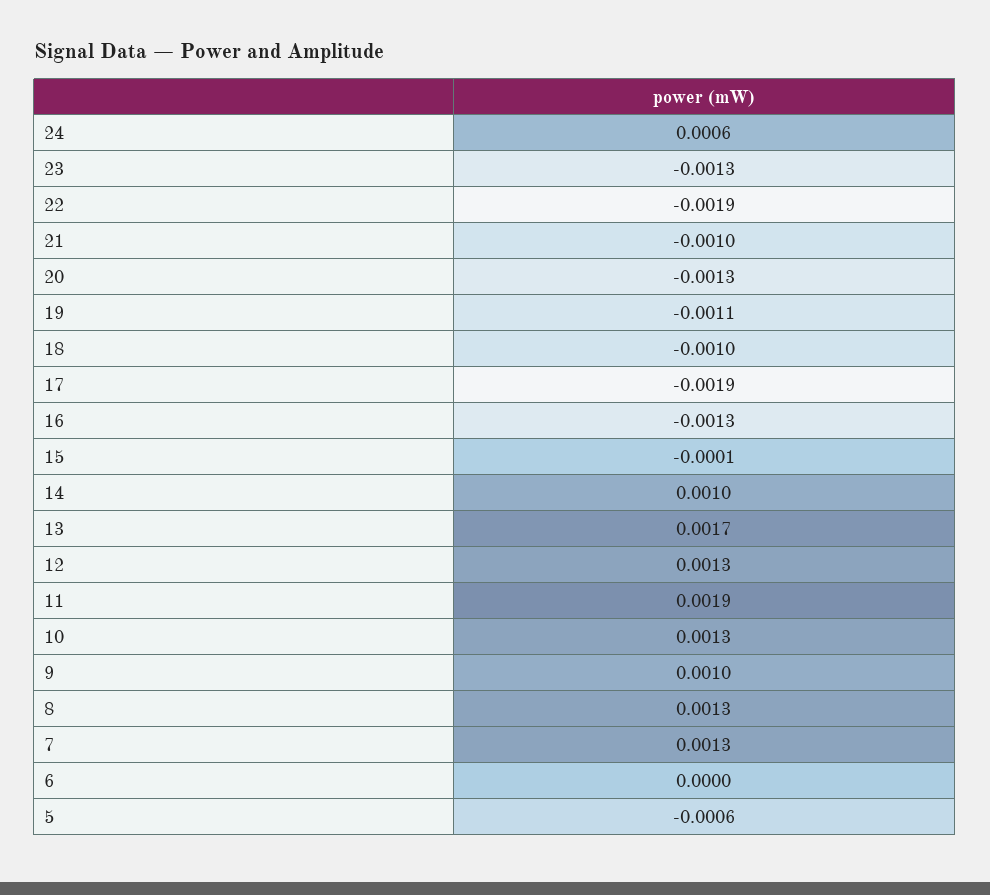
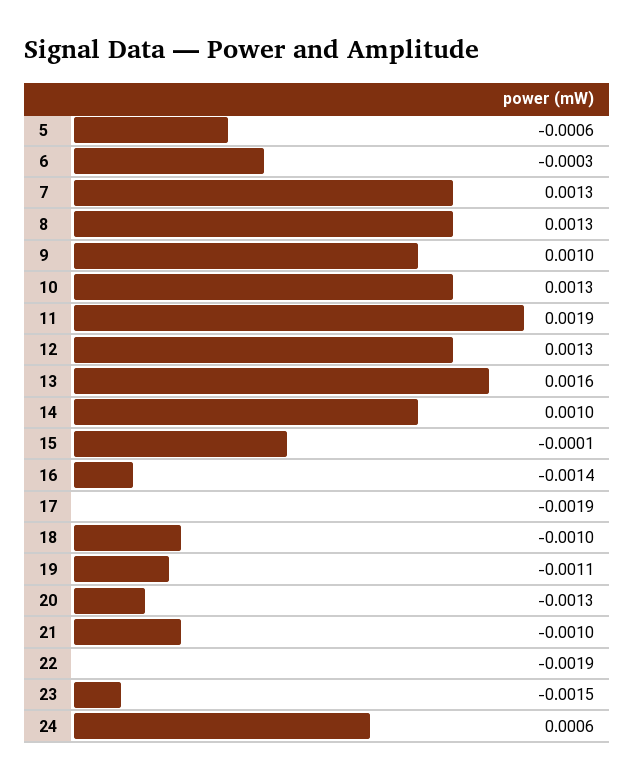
  {
    "24": 0.0006,
-   "23": -0.0013,
+   "23": -0.0015,
    "22": -0.0019,
    "21": -0.001,
    "20": -0.0013,
    "19": -0.0011,
    "18": -0.001,
    "17": -0.0019,
-   "16": -0.0013,
+   "16": -0.0014,
    "15": -0.0001,
    "14": 0.001,
-   "13": 0.0017,
+   "13": 0.0016,
    "12": 0.0013,
    "11": 0.0019,
    "10": 0.0013,
    "9": 0.001,
    "8": 0.0013,
    "7": 0.0013,
-   "6": 0,
+   "6": -0.0003,
    "5": -0.0006
  }

